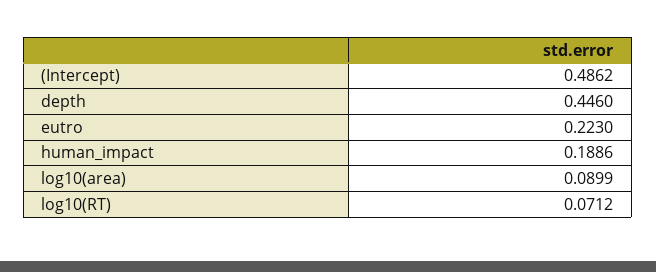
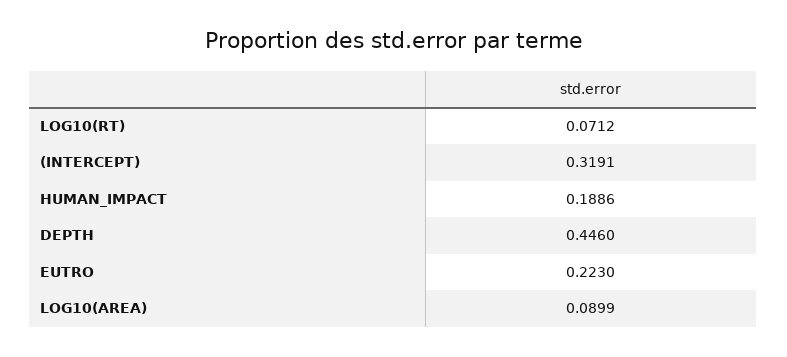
  {
-   "(Intercept)": 0.4862,
+   "(Intercept)": 0.3191,
    "depth": 0.446,
    "eutro": 0.223,
    "human_impact": 0.1886,
    "log10(area)": 0.0899,
    "log10(RT)": 0.0712
  }

